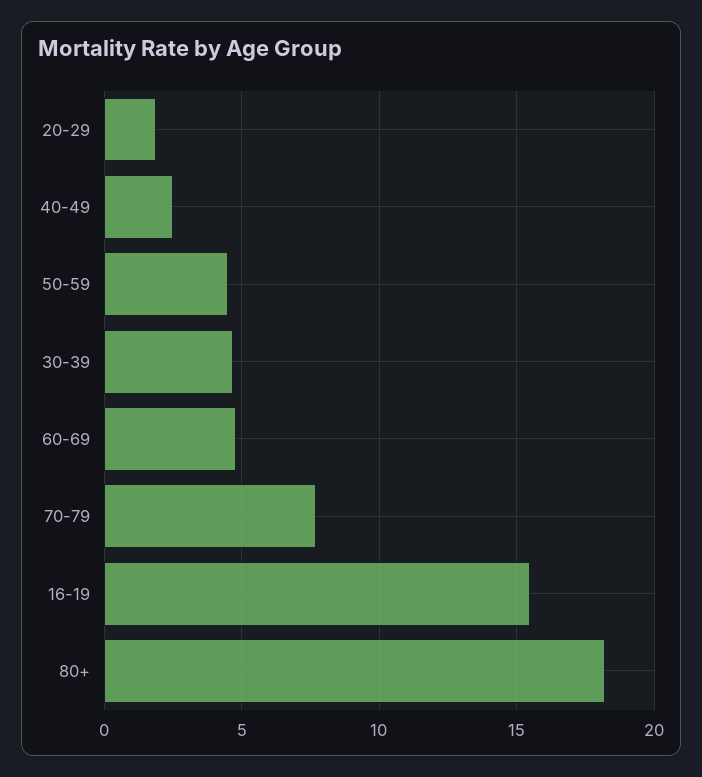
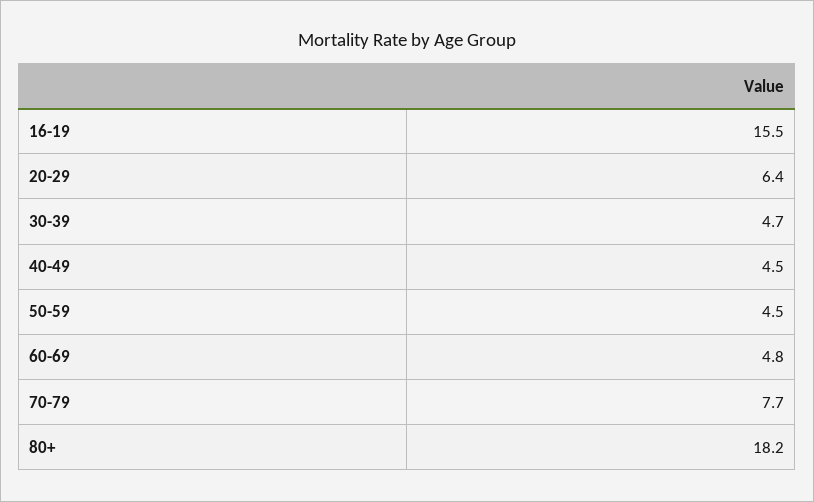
  {
-   "20-29": 2,
+   "20-29": 6.4,
-   "40-49": 2.5,
+   "40-49": 4.5,
    "50-59": 4.5,
    "30-39": 4.7,
    "60-69": 4.8,
    "70-79": 7.7,
    "16-19": 15.5,
    "80+": 18.2
  }

